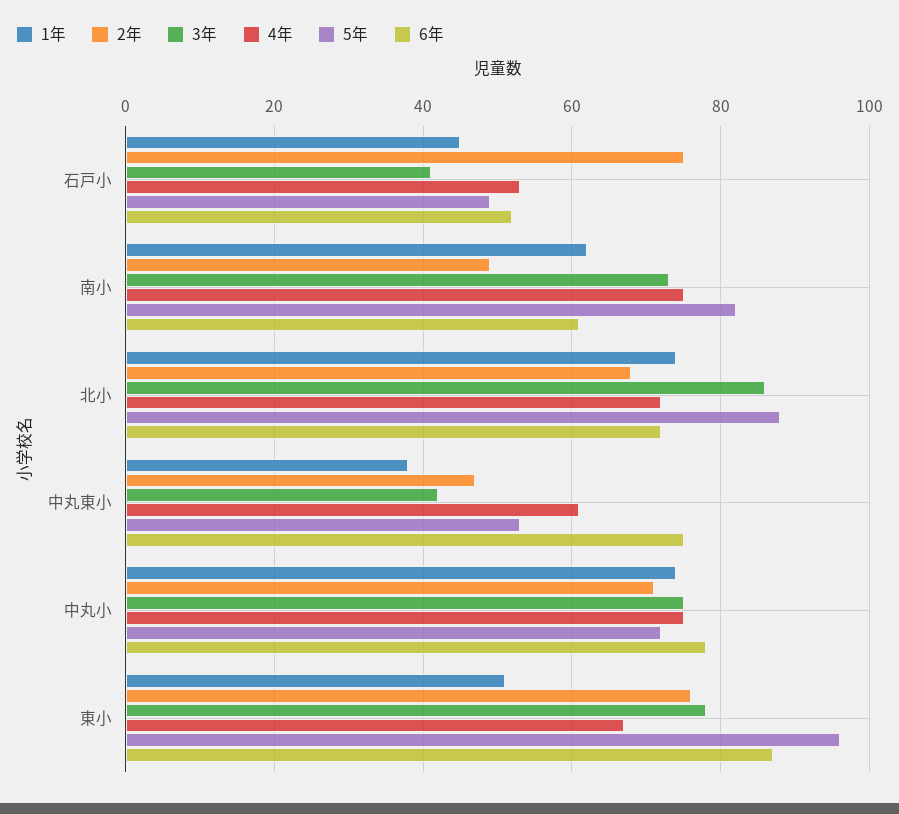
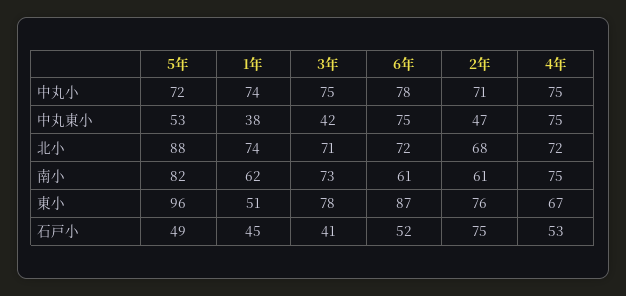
  {
    "1年": {
      "石戸小": 45,
      "南小": 62,
      "北小": 74,
      "中丸東小": 38,
      "中丸小": 74,
      "東小": 51
    },
    "2年": {
      "石戸小": 75,
-     "南小": 50,
+     "南小": 61,
      "北小": 68,
      "中丸東小": 47,
      "中丸小": 71,
      "東小": 76
    },
    "3年": {
      "石戸小": 41,
      "南小": 73,
-     "北小": 85,
+     "北小": 71,
      "中丸東小": 42,
      "中丸小": 75,
      "東小": 78
    },
    "4年": {
      "石戸小": 53,
      "南小": 75,
      "北小": 72,
-     "中丸東小": 60,
+     "中丸東小": 75,
      "中丸小": 75,
      "東小": 67
    },
    "5年": {
      "石戸小": 49,
      "南小": 82,
      "北小": 88,
      "中丸東小": 53,
      "中丸小": 72,
      "東小": 96
    },
    "6年": {
      "石戸小": 52,
      "南小": 61,
      "北小": 72,
      "中丸東小": 75,
      "中丸小": 78,
      "東小": 87
    }
  }

